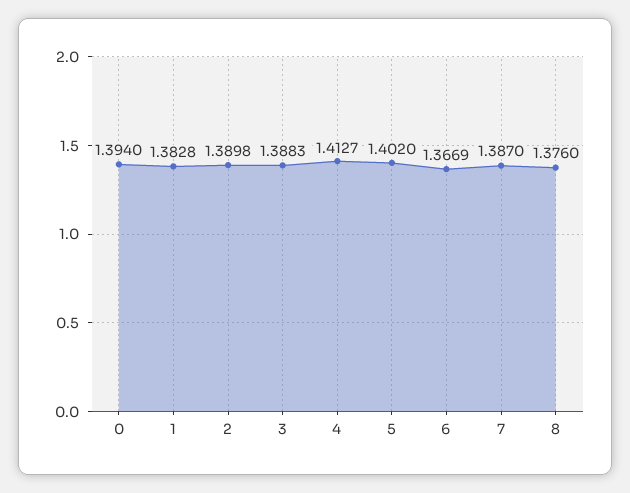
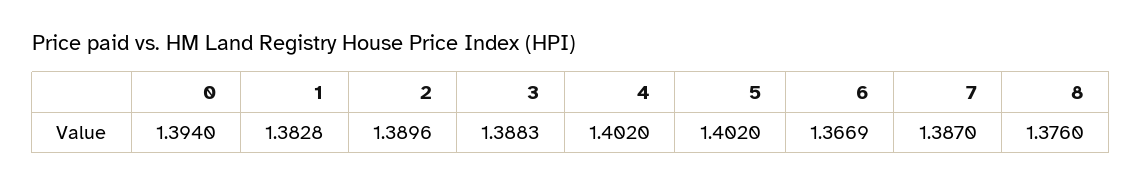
  {
    "0": 1.394,
    "1": 1.3828,
-   "2": 1.3898,
+   "2": 1.3896,
    "3": 1.3883,
-   "4": 1.4127,
+   "4": 1.402,
    "5": 1.402,
    "6": 1.3669,
    "7": 1.387,
    "8": 1.376
  }

